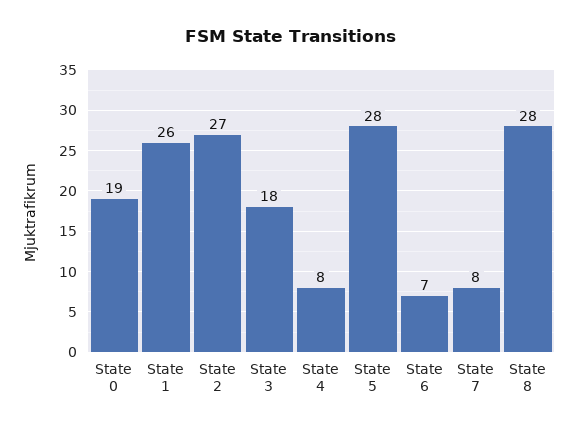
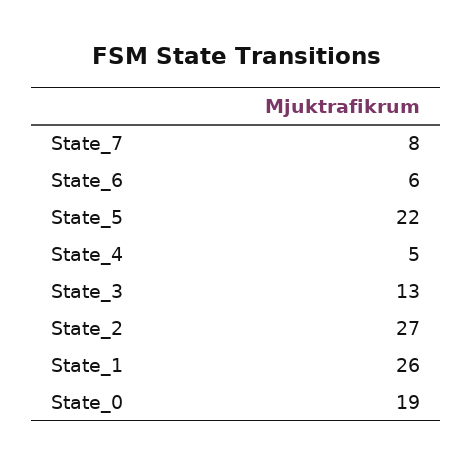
  {
    "State 0": 19,
    "State 1": 26,
    "State 2": 27,
-   "State 3": 18,
+   "State 3": 13,
-   "State 4": 8,
+   "State 4": 5,
-   "State 5": 28,
+   "State 5": 22,
-   "State 6": 7,
+   "State 6": 6,
-   "State 7": 8,
+   "State 7": 8
-   "State 8": 28
  }

